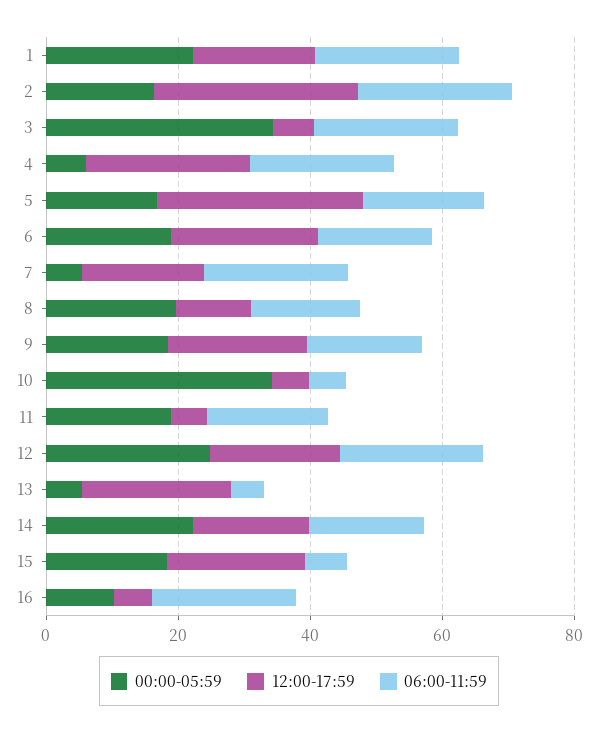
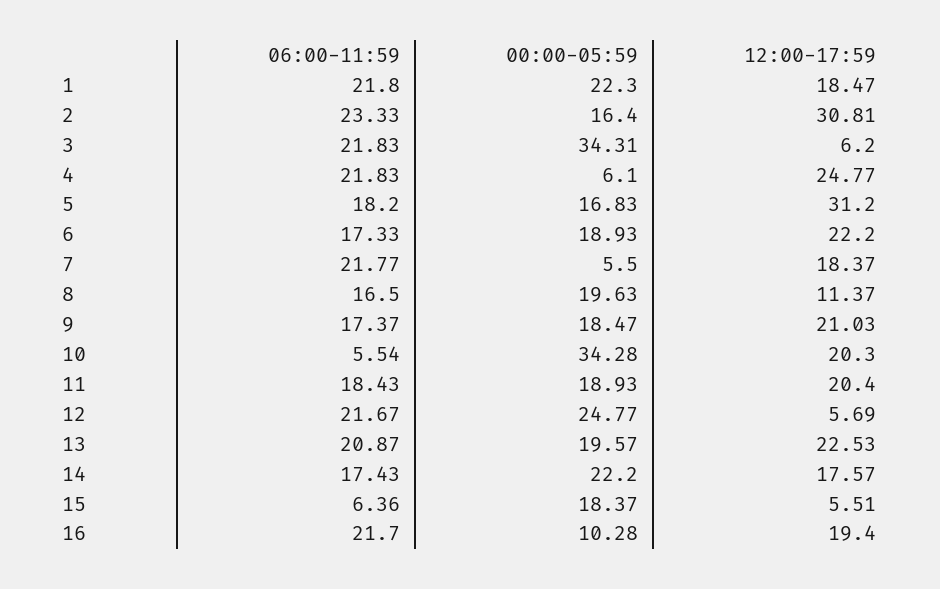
  {
    "00:00-05:59": {
      "1": 22.3,
      "2": 16.4,
      "3": 34.31,
      "4": 6.1,
      "5": 16.83,
      "6": 18.93,
      "7": 5.5,
      "8": 19.63,
      "9": 18.47,
      "10": 34.28,
      "11": 18.93,
      "12": 24.77,
-     "13": 5,
+     "13": 19.57,
      "14": 22.2,
      "15": 18.37,
      "16": 10.28
    },
    "12:00-17:59": {
      "1": 18.47,
      "2": 30.81,
      "3": 6.2,
      "4": 24.77,
      "5": 31.2,
      "6": 22.2,
      "7": 18.37,
      "8": 11.37,
      "9": 21.03,
-     "10": 5,
+     "10": 20.3,
-     "11": 5,
+     "11": 20.4,
-     "12": 20,
+     "12": 5.69,
      "13": 22.53,
      "14": 17.57,
-     "15": 20,
+     "15": 5.51,
-     "16": 5
+     "16": 19.4
    },
    "06:00-11:59": {
      "1": 21.8,
      "2": 23.33,
      "3": 21.83,
      "4": 21.83,
      "5": 18.2,
      "6": 17.33,
      "7": 21.77,
      "8": 16.5,
      "9": 17.37,
      "10": 5.54,
      "11": 18.43,
      "12": 21.67,
-     "13": 5,
+     "13": 20.87,
      "14": 17.43,
      "15": 6.36,
      "16": 21.7
    }
  }

